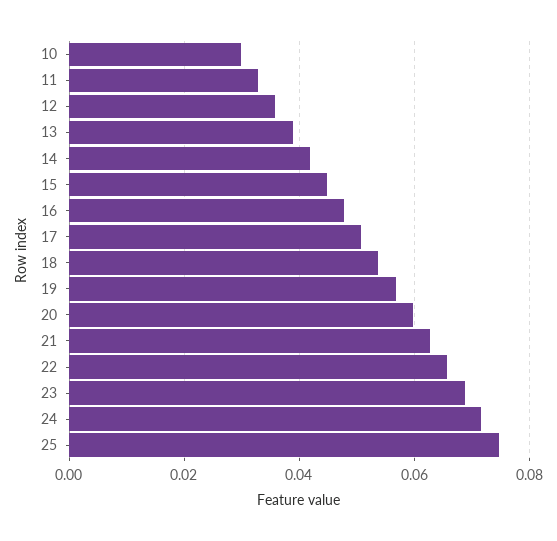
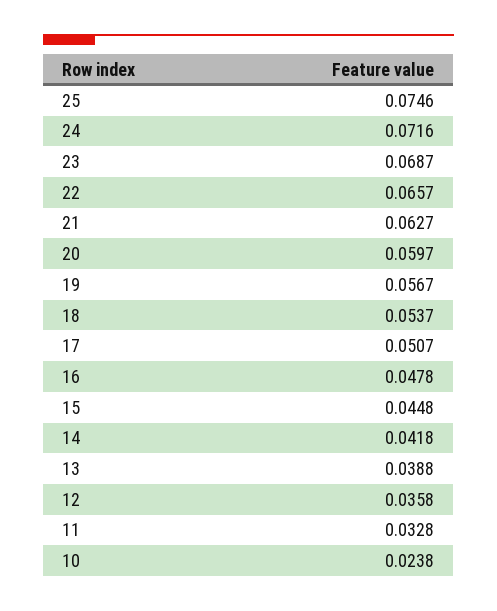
  {
-   "10": 0.03,
+   "10": 0.0238,
    "11": 0.0328,
    "12": 0.0358,
    "13": 0.0388,
    "14": 0.0418,
    "15": 0.0448,
    "16": 0.0478,
    "17": 0.0507,
    "18": 0.0537,
    "19": 0.0567,
    "20": 0.0597,
    "21": 0.0627,
    "22": 0.0657,
    "23": 0.0687,
    "24": 0.0716,
    "25": 0.0746
  }

